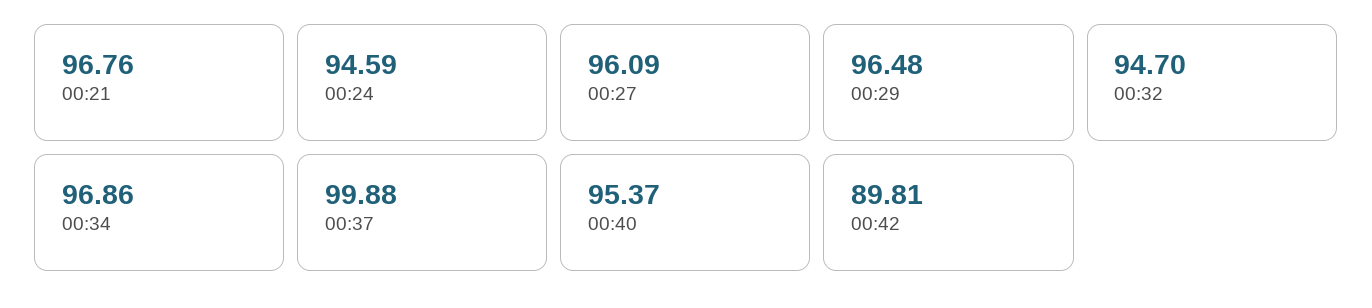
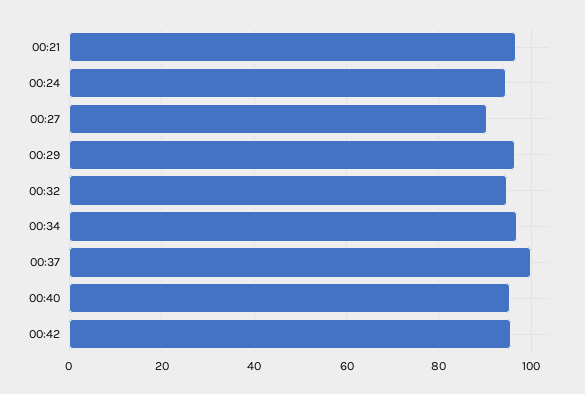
  {
    "00:21": 96.76,
    "00:24": 94.59,
-   "00:27": 96.09,
+   "00:27": 90,
    "00:29": 96.48,
    "00:32": 94.7,
    "00:34": 96.86,
    "00:37": 99.88,
    "00:40": 95.37,
-   "00:42": 89.81
+   "00:42": 96
  }

